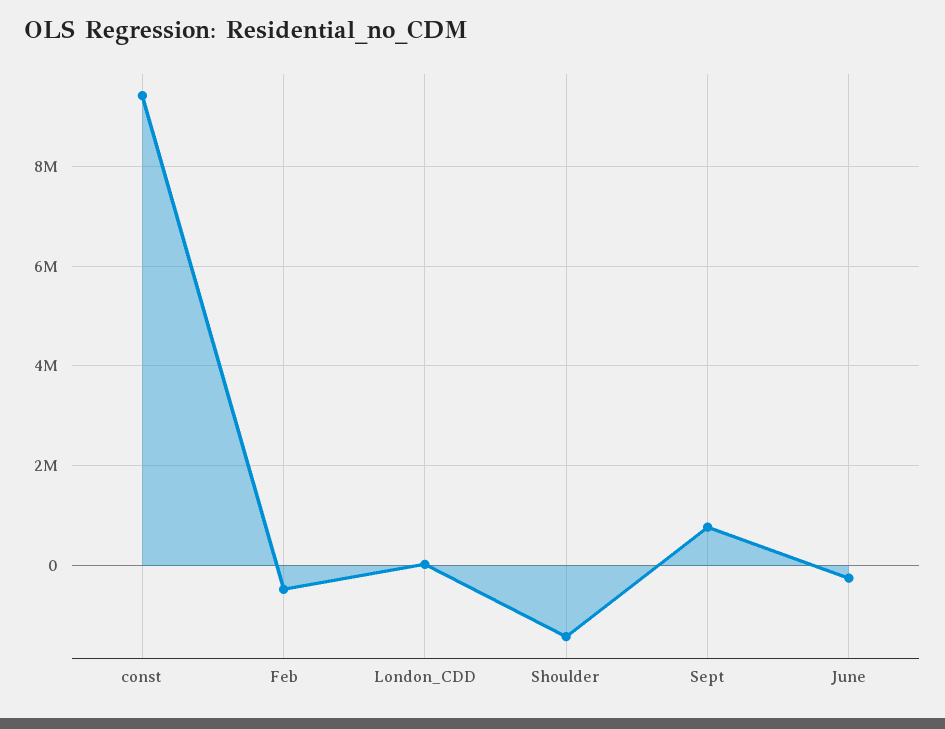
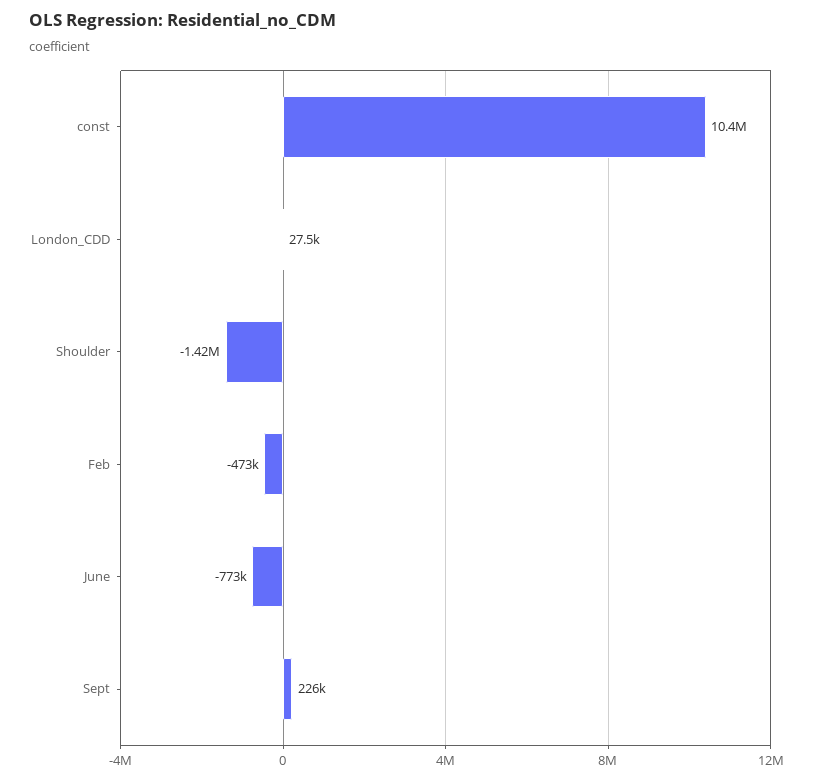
  {
-   "const": 9400000,
+   "const": 10400000,
    "Feb": -473000,
    "London_CDD": 27500,
    "Shoulder": -1420000,
-   "Sept": 800000,
+   "Sept": 226000,
-   "June": -200000
+   "June": -773000
  }

